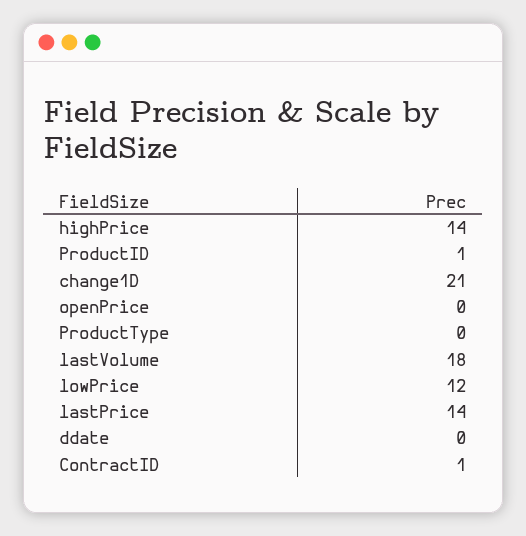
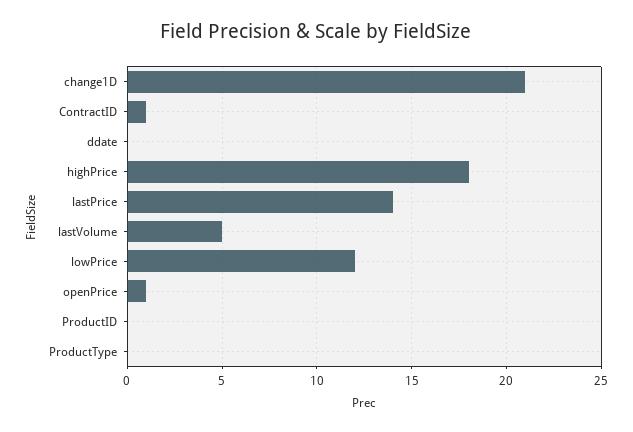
  {
-   "highPrice": 14,
+   "highPrice": 18,
-   "ProductID": 1,
+   "ProductID": 0,
    "change1D": 21,
-   "openPrice": 0,
+   "openPrice": 1,
    "ProductType": 0,
-   "lastVolume": 18,
+   "lastVolume": 5,
    "lowPrice": 12,
    "lastPrice": 14,
    "ddate": 0,
    "ContractID": 1
  }

